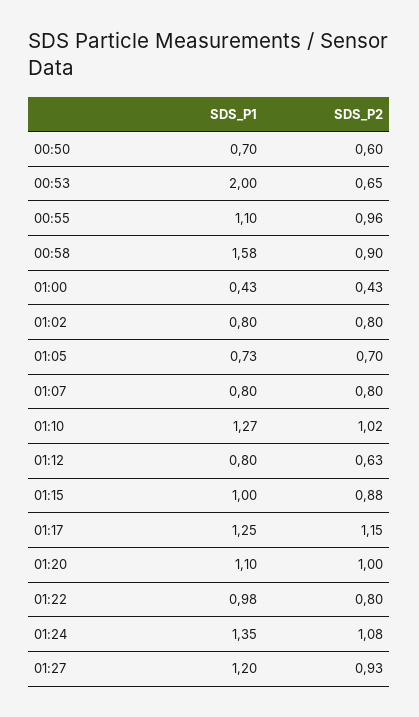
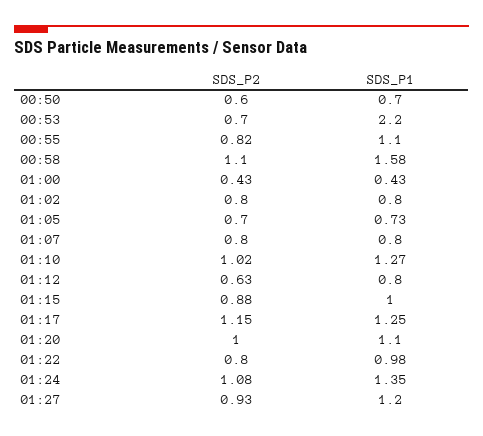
  {
    "SDS_P1": {
      "00:50": 0.7,
-     "00:53": 2,
+     "00:53": 2.2,
      "00:55": 1.1,
      "00:58": 1.58,
      "01:00": 0.43,
      "01:02": 0.8,
      "01:05": 0.73,
      "01:07": 0.8,
      "01:10": 1.27,
      "01:12": 0.8,
      "01:15": 1,
      "01:17": 1.25,
      "01:20": 1.1,
      "01:22": 0.98,
      "01:24": 1.35,
      "01:27": 1.2
    },
    "SDS_P2": {
      "00:50": 0.6,
-     "00:53": 0.65,
+     "00:53": 0.7,
-     "00:55": 0.96,
+     "00:55": 0.82,
-     "00:58": 0.9,
+     "00:58": 1.1,
      "01:00": 0.43,
      "01:02": 0.8,
      "01:05": 0.7,
      "01:07": 0.8,
      "01:10": 1.02,
      "01:12": 0.63,
      "01:15": 0.88,
      "01:17": 1.15,
      "01:20": 1,
      "01:22": 0.8,
      "01:24": 1.08,
      "01:27": 0.93
    }
  }

